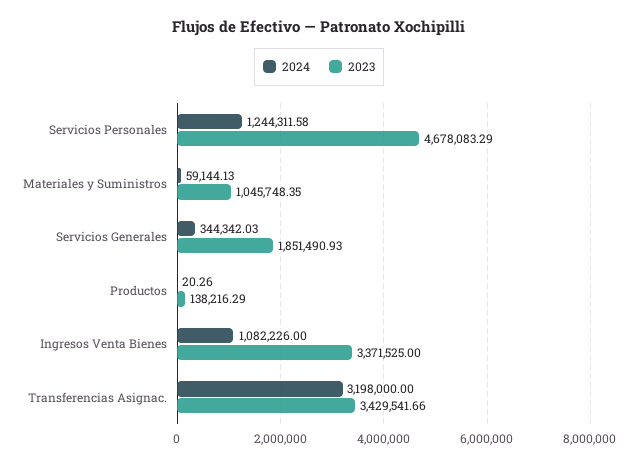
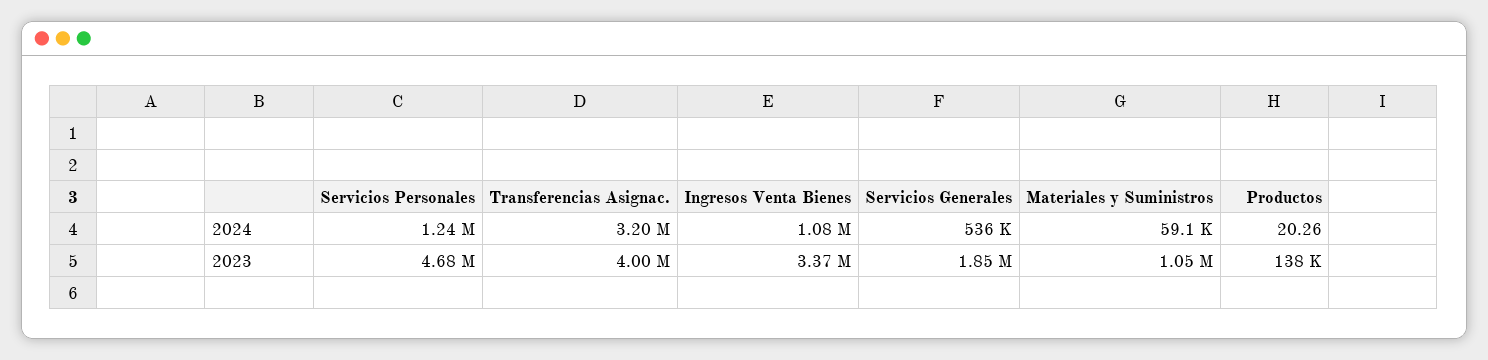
  {
    "2024": {
      "Servicios Personales": 1244311.58,
      "Materiales y Suministros": 59144.13,
-     "Servicios Generales": 344342.03,
+     "Servicios Generales": 536000,
      "Productos": 20.26,
      "Ingresos Venta Bienes": 1082226,
      "Transferencias Asignac.": 3198000
    },
    "2023": {
      "Servicios Personales": 4678083.29,
      "Materiales y Suministros": 1045748.35,
      "Servicios Generales": 1851490.93,
      "Productos": 138216.29,
      "Ingresos Venta Bienes": 3371525,
-     "Transferencias Asignac.": 3429541.66
+     "Transferencias Asignac.": 4000000
    }
  }

